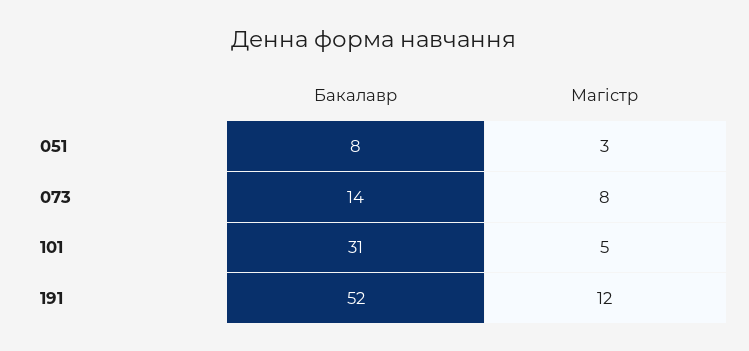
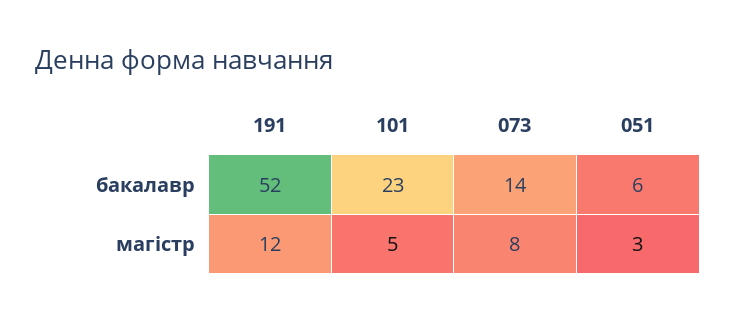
  {
    "Бакалавр": {
-     "051": 8,
+     "051": 6,
      "073": 14,
-     "101": 31,
+     "101": 23,
      "191": 52
    },
    "Магістр": {
      "051": 3,
      "073": 8,
      "101": 5,
      "191": 12
    }
  }

